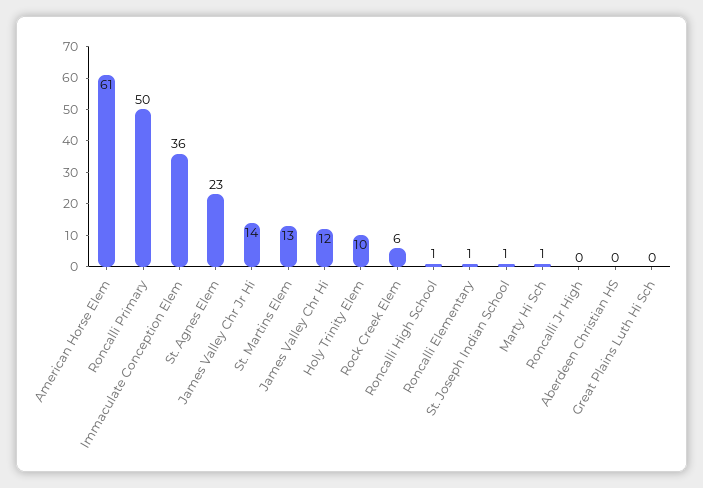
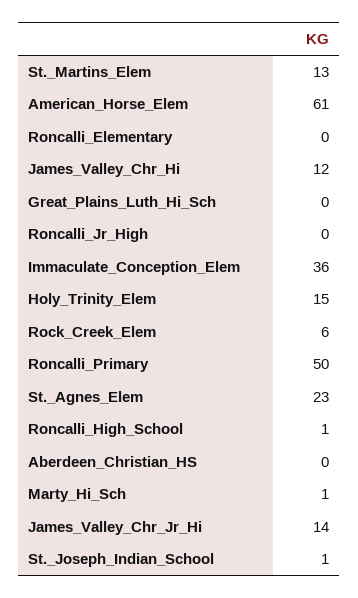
  {
    "American Horse Elem": 61,
    "Roncalli Primary": 50,
    "Immaculate Conception Elem": 36,
    "St. Agnes Elem": 23,
    "James Valley Chr Jr Hi": 14,
    "St. Martins Elem": 13,
    "James Valley Chr Hi": 12,
-   "Holy Trinity Elem": 10,
+   "Holy Trinity Elem": 15,
    "Rock Creek Elem": 6,
    "Roncalli High School": 1,
-   "Roncalli Elementary": 1,
+   "Roncalli Elementary": 0,
    "St. Joseph Indian School": 1,
    "Marty Hi Sch": 1,
    "Roncalli Jr High": 0,
    "Aberdeen Christian HS": 0,
    "Great Plains Luth Hi Sch": 0
  }

